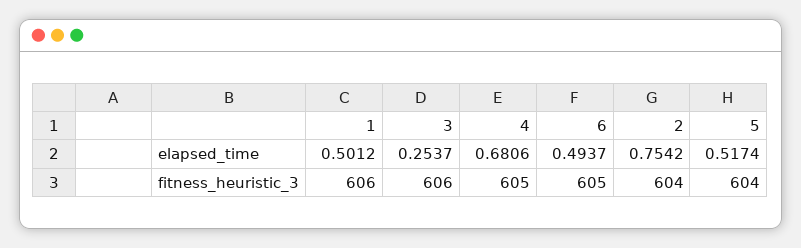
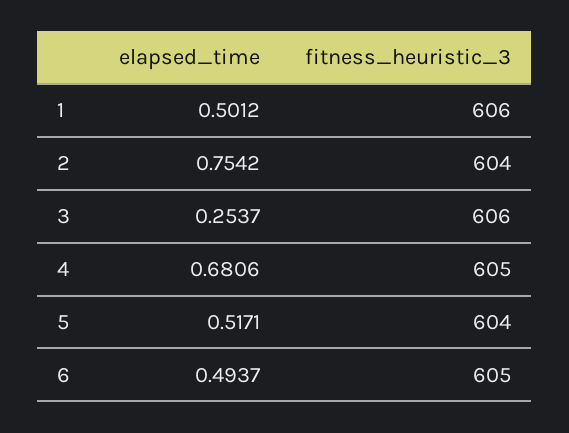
  {
    "1": {
      "elapsed_time": 0.5012,
      "fitness_heuristic_3": 606
    },
    "3": {
      "elapsed_time": 0.2537,
      "fitness_heuristic_3": 606
    },
    "4": {
      "elapsed_time": 0.6806,
      "fitness_heuristic_3": 605
    },
    "6": {
      "elapsed_time": 0.4937,
      "fitness_heuristic_3": 605
    },
    "2": {
      "elapsed_time": 0.7542,
      "fitness_heuristic_3": 604
    },
    "5": {
-     "elapsed_time": 0.5174,
+     "elapsed_time": 0.5171,
      "fitness_heuristic_3": 604
    }
  }

